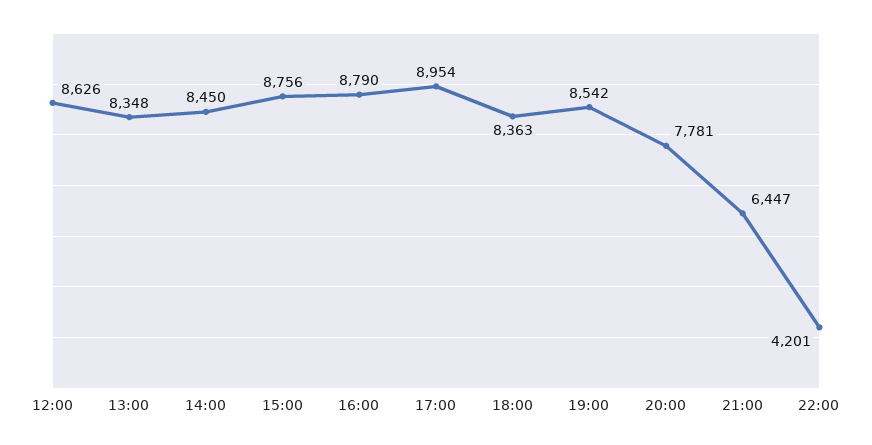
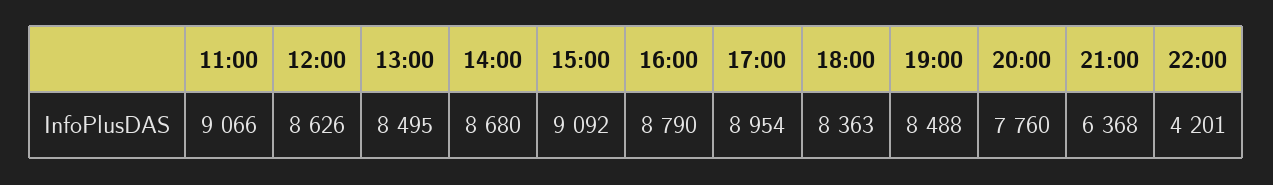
  {
    "12:00": 8626,
-   "13:00": 8348,
+   "13:00": 8495,
-   "14:00": 8450,
+   "14:00": 8680,
-   "15:00": 8756,
+   "15:00": 9092,
    "16:00": 8790,
    "17:00": 8954,
    "18:00": 8363,
-   "19:00": 8542,
+   "19:00": 8488,
-   "20:00": 7781,
+   "20:00": 7760,
-   "21:00": 6447,
+   "21:00": 6368,
-   "22:00": 4201
+   "22:00": 4201,
+   "11:00": 9066
  }

